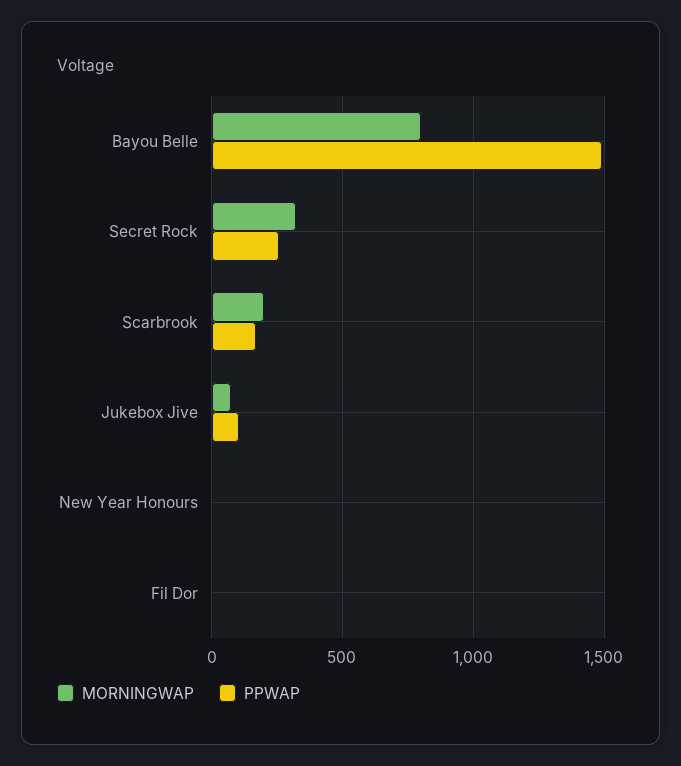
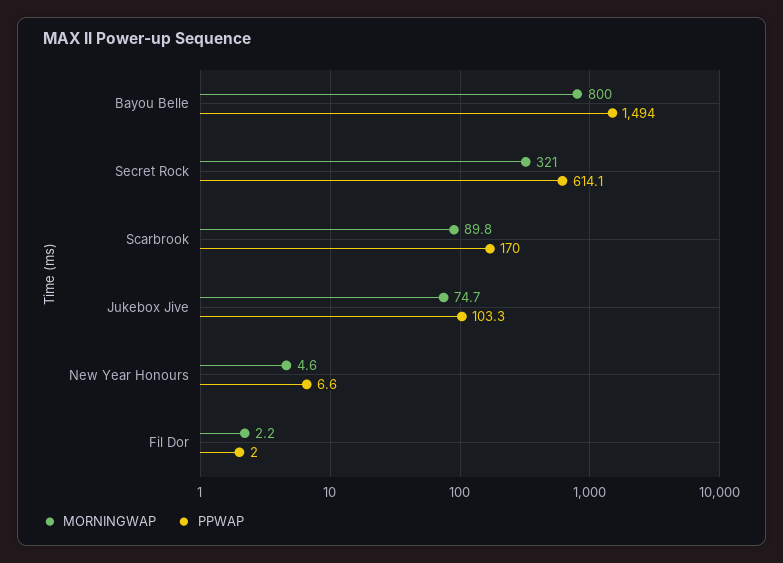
  {
    "MORNINGWAP": {
      "Bayou Belle": 800,
      "Secret Rock": 321,
-     "Scarbrook": 200,
+     "Scarbrook": 89.8,
      "Jukebox Jive": 74.7,
      "New Year Honours": 4.6,
      "Fil Dor": 2.2
    },
    "PPWAP": {
      "Bayou Belle": 1494,
-     "Secret Rock": 250,
+     "Secret Rock": 614.1,
      "Scarbrook": 170,
      "Jukebox Jive": 103.3,
      "New Year Honours": 6.6,
      "Fil Dor": 2
    }
  }

